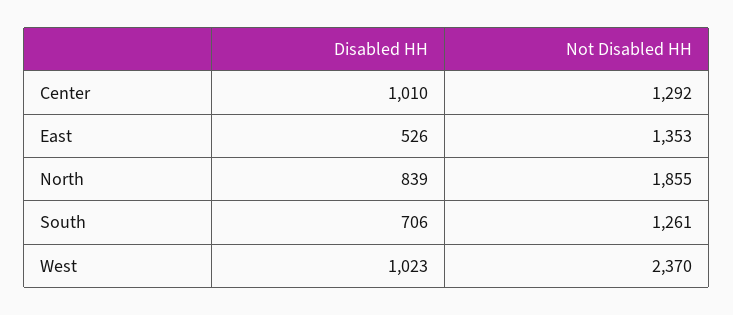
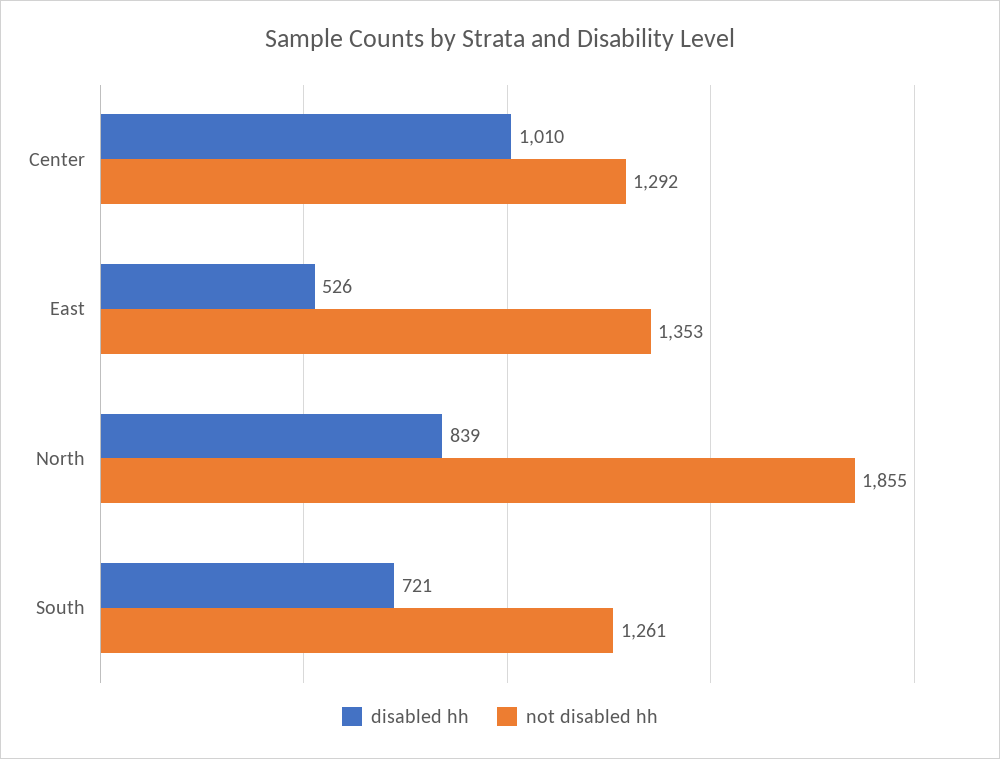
  {
    "Disabled HH": {
      "Center": 1010,
      "East": 526,
      "North": 839,
-     "South": 706,
+     "South": 721
-     "West": 1023
    },
    "Not Disabled HH": {
      "Center": 1292,
      "East": 1353,
      "North": 1855,
-     "South": 1261,
+     "South": 1261
-     "West": 2370
    }
  }

